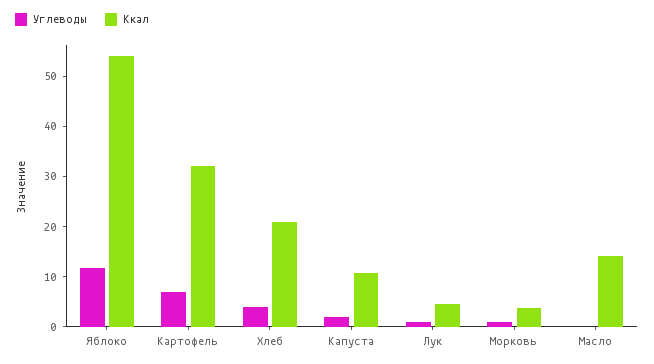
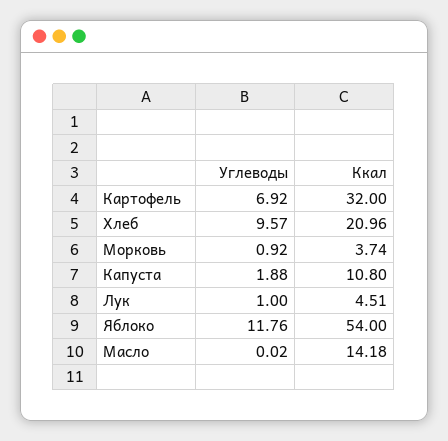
  {
    "Углеводы": {
      "Яблоко": 11.76,
      "Картофель": 6.92,
-     "Хлеб": 4,
+     "Хлеб": 9.57,
      "Капуста": 1.88,
      "Лук": 1,
      "Морковь": 0.92,
      "Масло": 0.02
    },
    "Ккал": {
      "Яблоко": 54,
      "Картофель": 32,
      "Хлеб": 20.96,
      "Капуста": 10.8,
      "Лук": 4.51,
      "Морковь": 3.74,
      "Масло": 14.18
    }
  }

